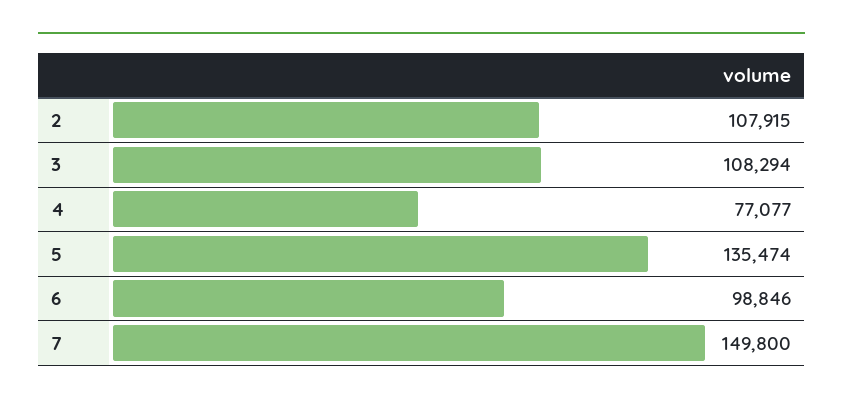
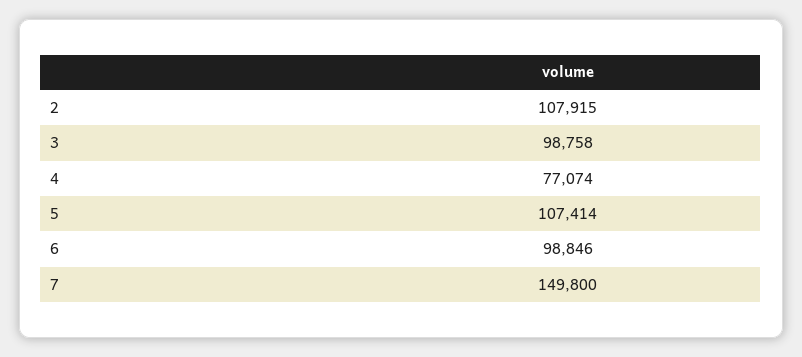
  {
    "2": 107915,
-   "3": 108294,
+   "3": 98758,
-   "4": 77077,
+   "4": 77074,
-   "5": 135474,
+   "5": 107414,
    "6": 98846,
    "7": 149800
  }

